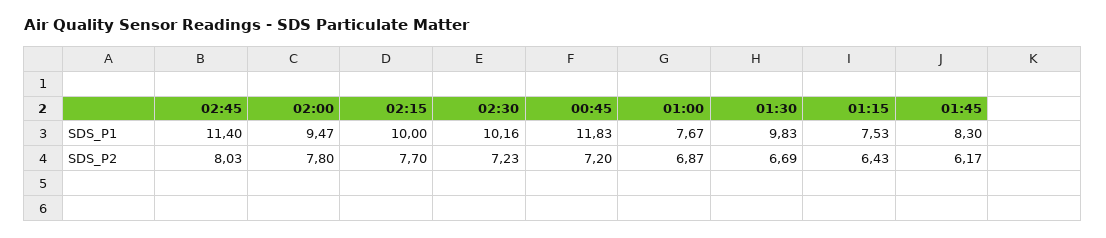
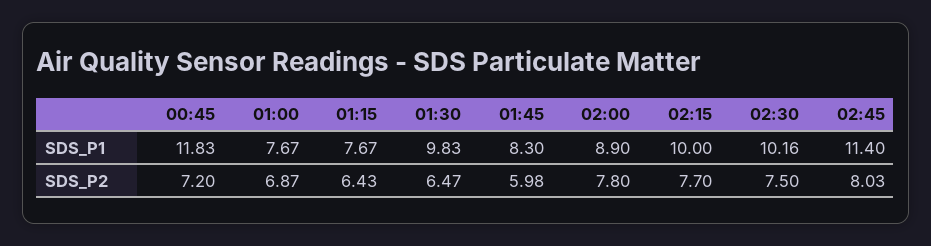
  {
    "02:45": {
      "SDS_P1": 11.4,
      "SDS_P2": 8.03
    },
    "02:00": {
-     "SDS_P1": 9.47,
+     "SDS_P1": 8.9,
      "SDS_P2": 7.8
    },
    "02:15": {
      "SDS_P1": 10,
      "SDS_P2": 7.7
    },
    "02:30": {
      "SDS_P1": 10.16,
-     "SDS_P2": 7.23
+     "SDS_P2": 7.5
    },
    "00:45": {
      "SDS_P1": 11.83,
      "SDS_P2": 7.2
    },
    "01:00": {
      "SDS_P1": 7.67,
      "SDS_P2": 6.87
    },
    "01:30": {
      "SDS_P1": 9.83,
-     "SDS_P2": 6.69
+     "SDS_P2": 6.47
    },
    "01:15": {
-     "SDS_P1": 7.53,
+     "SDS_P1": 7.67,
      "SDS_P2": 6.43
    },
    "01:45": {
      "SDS_P1": 8.3,
-     "SDS_P2": 6.17
+     "SDS_P2": 5.98
    }
  }

